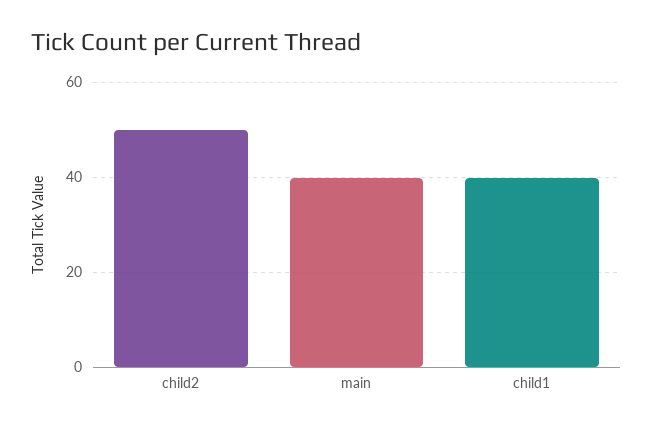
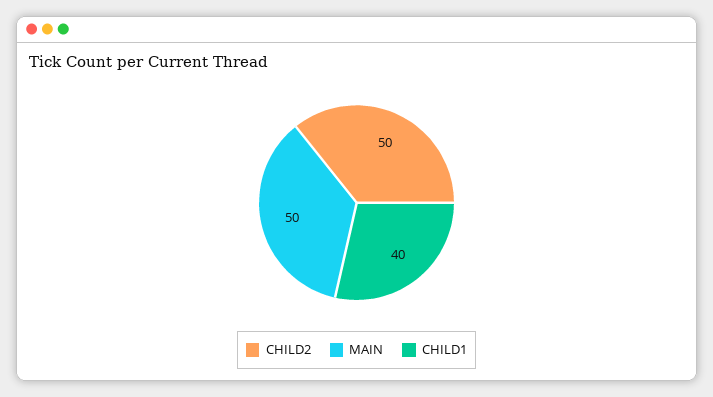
  {
    "child2": 50,
-   "main": 40,
+   "main": 50,
    "child1": 40
  }

